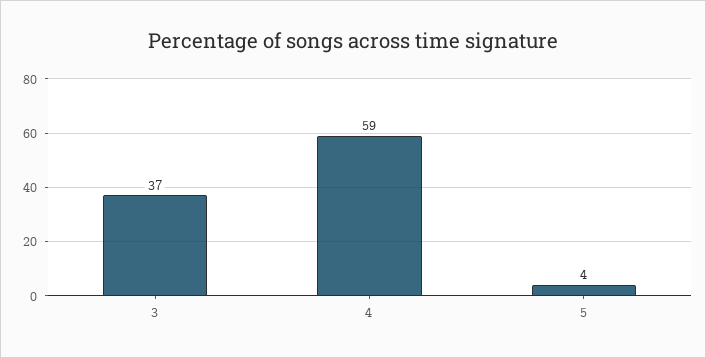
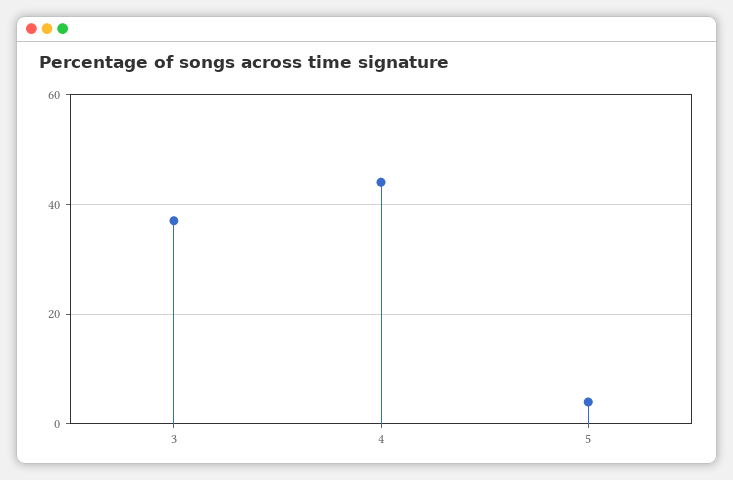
  {
    "3": 37,
-   "4": 59,
+   "4": 45,
    "5": 4
  }

